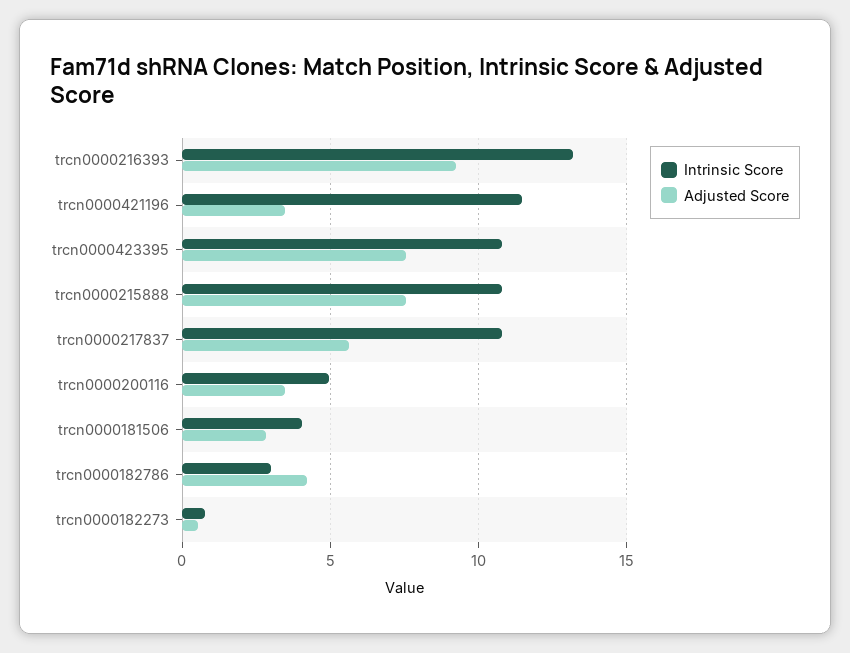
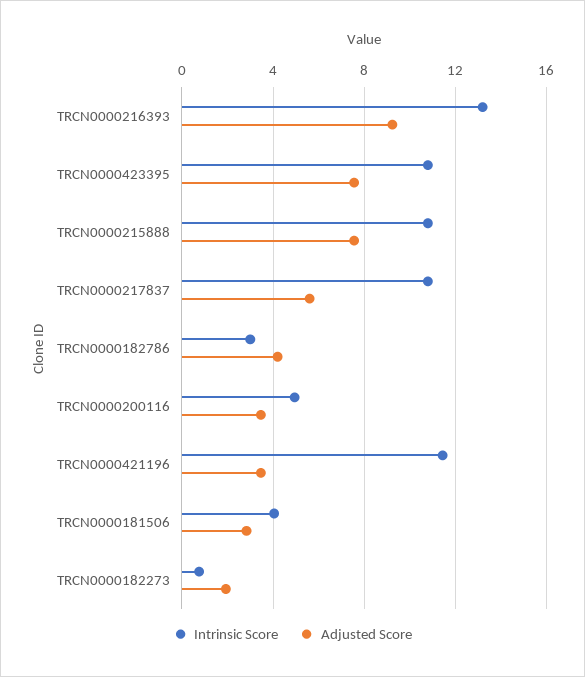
  {
    "Intrinsic Score": {
      "trcn0000216393": 13,
      "trcn0000421196": 11.5,
      "trcn0000423395": 11,
      "trcn0000215888": 11,
      "trcn0000217837": 11,
      "trcn0000200116": 5,
      "trcn0000181506": 4,
      "trcn0000182786": 3,
      "trcn0000182273": 1
    },
    "Adjusted Score": {
      "trcn0000216393": 9,
      "trcn0000421196": 3.5,
      "trcn0000423395": 7.5,
      "trcn0000215888": 7.5,
      "trcn0000217837": 5.5,
      "trcn0000200116": 3.5,
      "trcn0000181506": 3,
      "trcn0000182786": 4,
-     "trcn0000182273": 0.5
+     "trcn0000182273": 2
    }
  }

